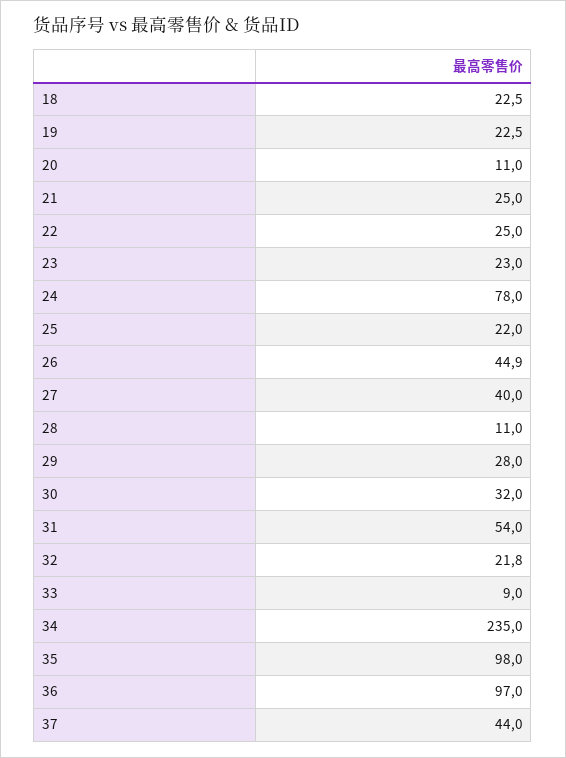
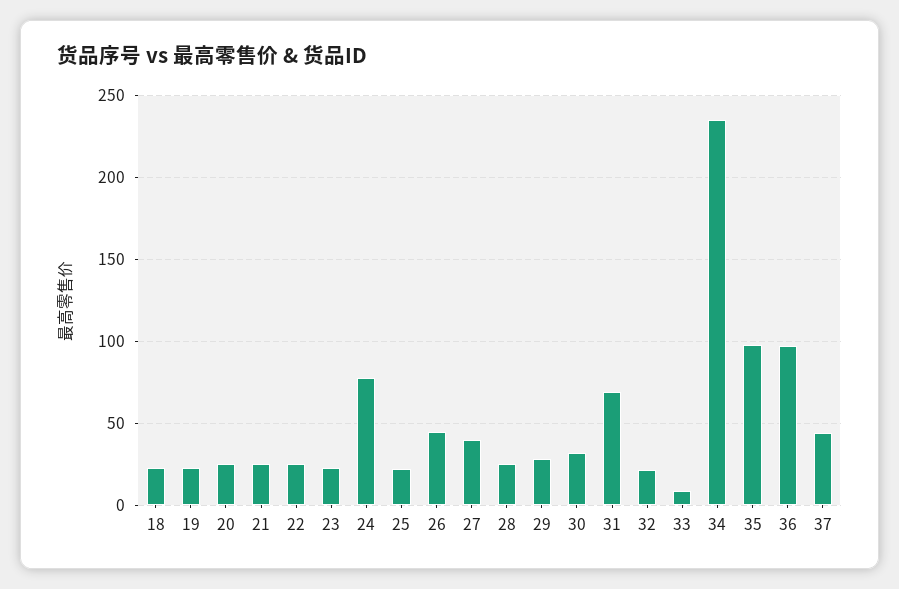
  {
    "18": 22.5,
    "19": 22.5,
-   "20": 11,
+   "20": 25,
    "21": 25,
    "22": 25,
    "23": 23,
    "24": 78,
    "25": 22,
    "26": 44.9,
    "27": 40,
-   "28": 11,
+   "28": 25,
    "29": 28,
    "30": 32,
-   "31": 54,
+   "31": 70,
    "32": 21.8,
    "33": 9,
    "34": 235,
    "35": 98,
    "36": 97,
    "37": 44
  }

